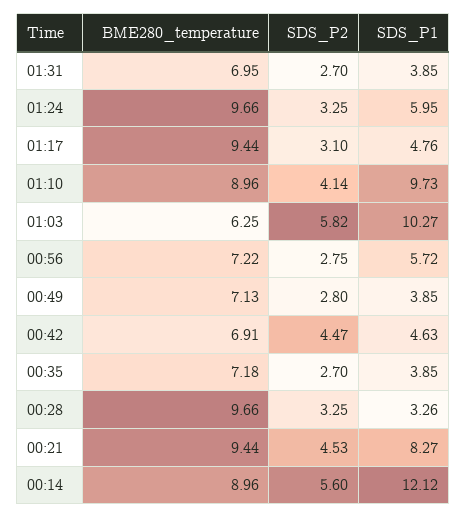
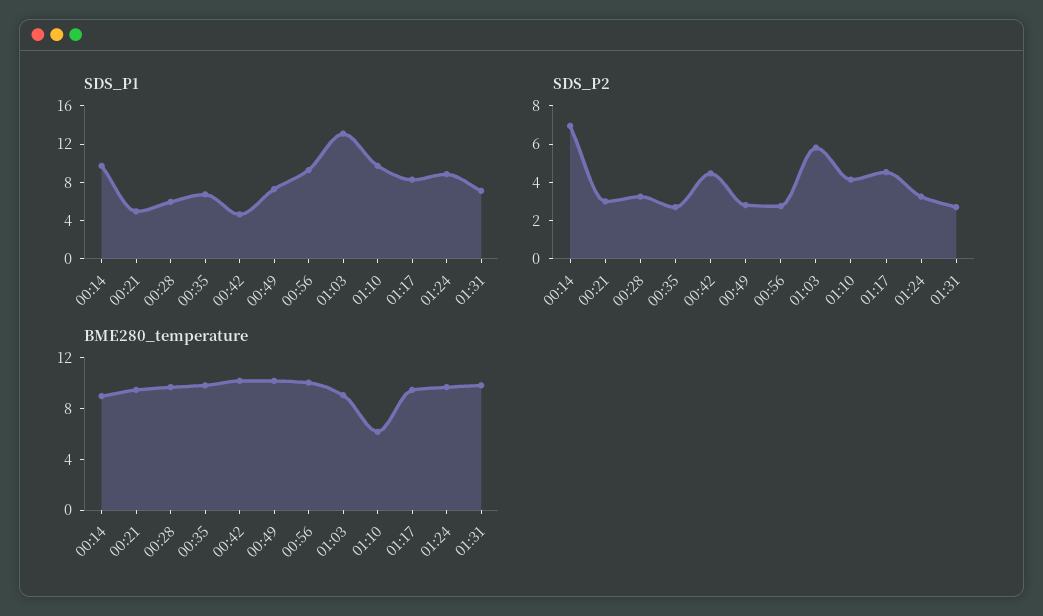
  {
    "BME280_temperature": {
-     "01:31": 6.95,
+     "01:31": 10,
      "01:24": 9.66,
      "01:17": 9.44,
-     "01:10": 8.96,
+     "01:10": 6,
-     "01:03": 6.25,
+     "01:03": 9,
-     "00:56": 7.22,
+     "00:56": 10,
-     "00:49": 7.13,
+     "00:49": 10,
-     "00:42": 6.91,
+     "00:42": 10,
-     "00:35": 7.18,
+     "00:35": 10,
      "00:28": 9.66,
      "00:21": 9.44,
      "00:14": 8.96
    },
    "SDS_P2": {
      "01:31": 2.7,
      "01:24": 3.25,
-     "01:17": 3.1,
+     "01:17": 4.5,
      "01:10": 4.14,
      "01:03": 5.82,
      "00:56": 2.75,
      "00:49": 2.8,
      "00:42": 4.47,
      "00:35": 2.7,
      "00:28": 3.25,
-     "00:21": 4.53,
+     "00:21": 3,
-     "00:14": 5.6
+     "00:14": 7
    },
    "SDS_P1": {
-     "01:31": 3.85,
+     "01:31": 7,
-     "01:24": 5.95,
+     "01:24": 9,
-     "01:17": 4.76,
+     "01:17": 8,
      "01:10": 9.73,
-     "01:03": 10.27,
+     "01:03": 13,
-     "00:56": 5.72,
+     "00:56": 9,
-     "00:49": 3.85,
+     "00:49": 7,
      "00:42": 4.63,
-     "00:35": 3.85,
+     "00:35": 7,
-     "00:28": 3.26,
+     "00:28": 6,
-     "00:21": 8.27,
+     "00:21": 5,
-     "00:14": 12.12
+     "00:14": 10
    }
  }

